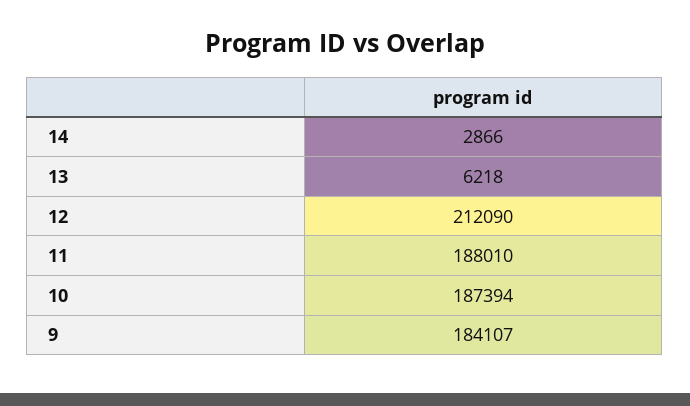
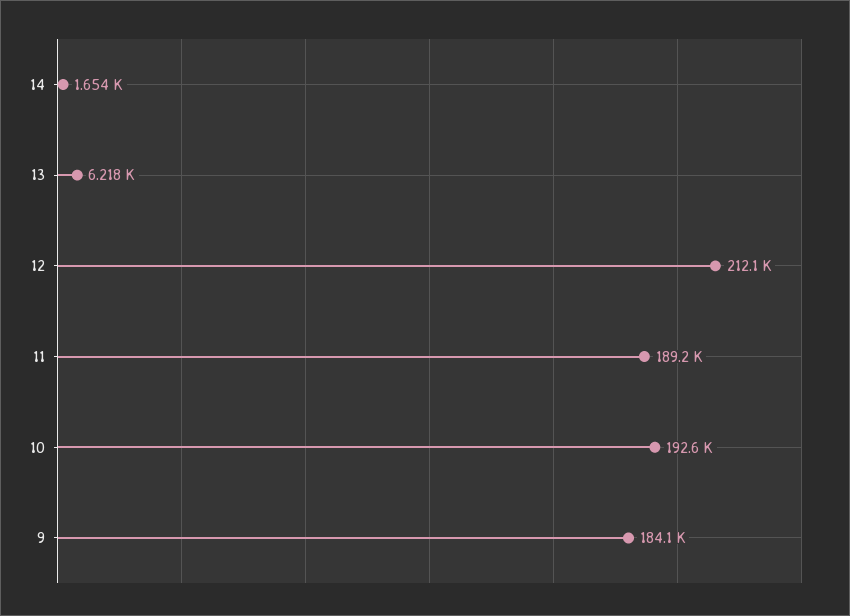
  {
-   "14": 2866,
+   "14": 1654,
    "13": 6218,
    "12": 212090,
-   "11": 188010,
+   "11": 189200,
-   "10": 187394,
+   "10": 192600,
    "9": 184107
  }

